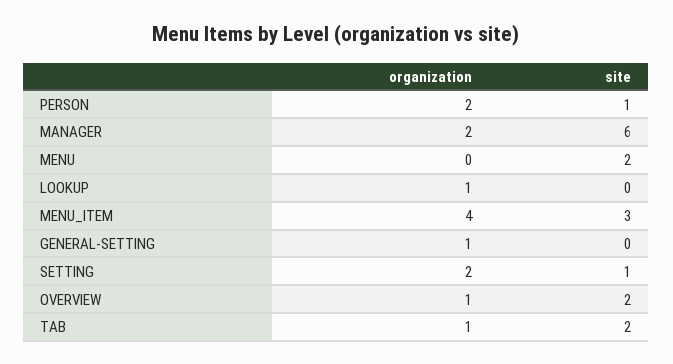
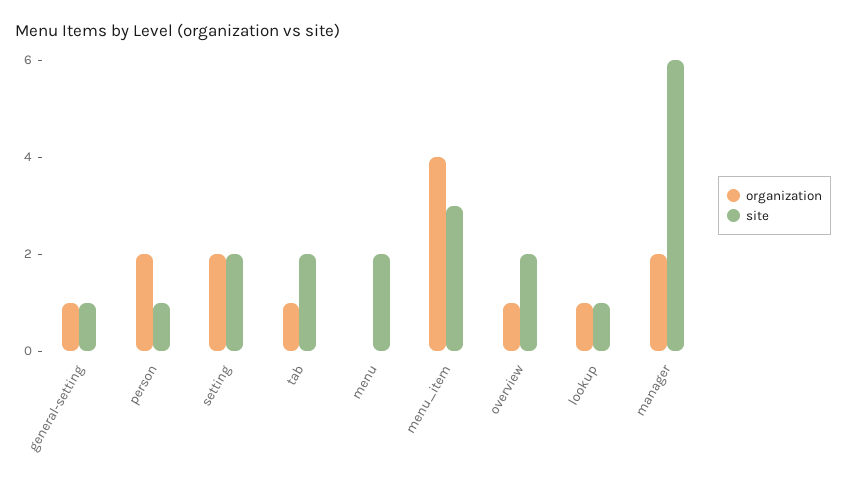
  {
    "organization": {
      "PERSON": 2,
      "MANAGER": 2,
      "MENU": 0,
      "LOOKUP": 1,
      "MENU_ITEM": 4,
      "GENERAL-SETTING": 1,
      "SETTING": 2,
      "OVERVIEW": 1,
      "TAB": 1
    },
    "site": {
      "PERSON": 1,
      "MANAGER": 6,
      "MENU": 2,
-     "LOOKUP": 0,
+     "LOOKUP": 1,
      "MENU_ITEM": 3,
-     "GENERAL-SETTING": 0,
+     "GENERAL-SETTING": 1,
-     "SETTING": 1,
+     "SETTING": 2,
      "OVERVIEW": 2,
      "TAB": 2
    }
  }

